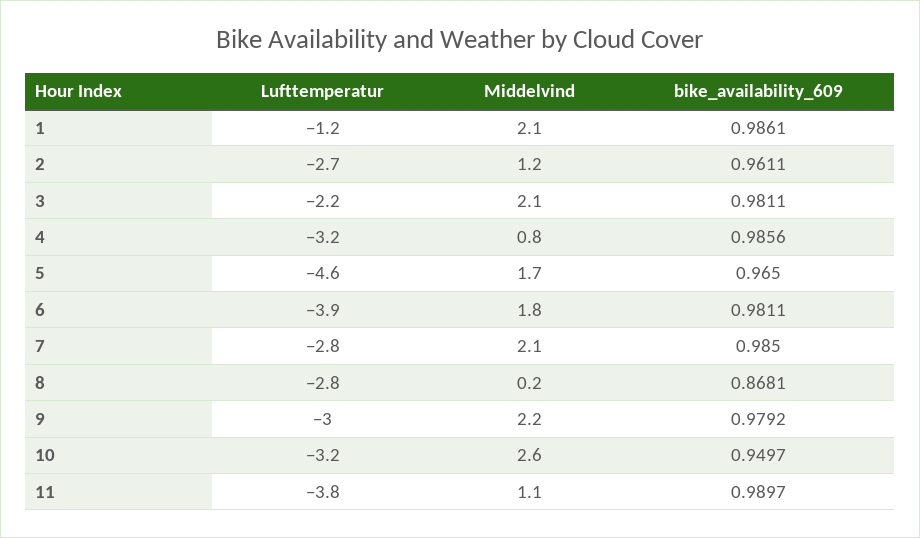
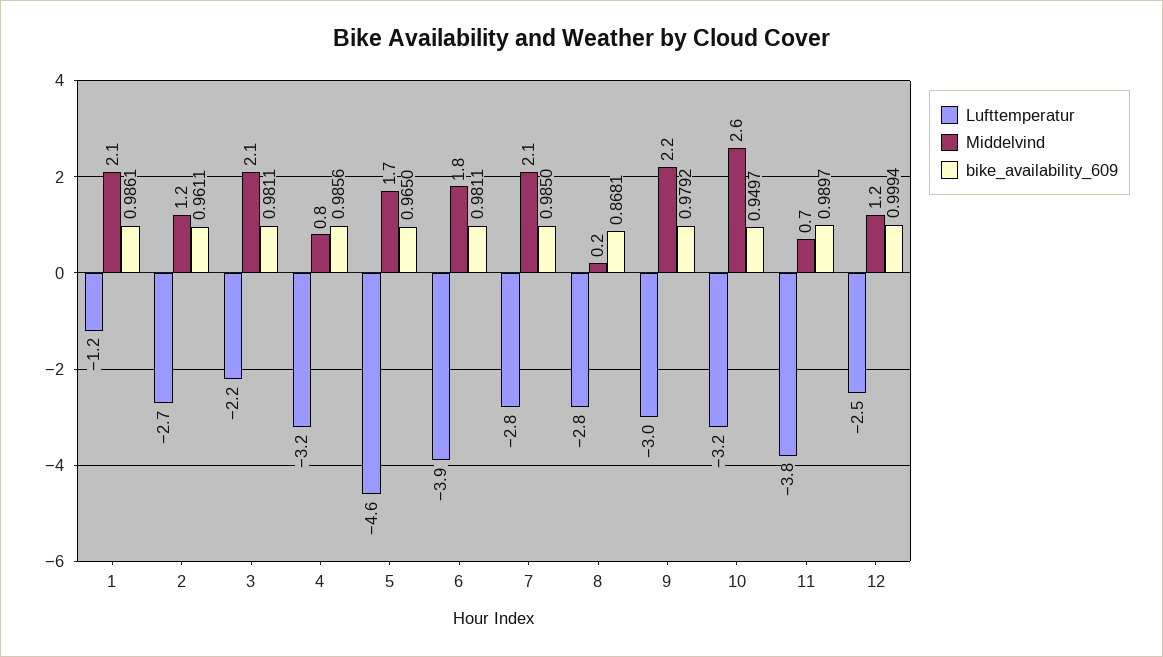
  {
    "Lufttemperatur": {
      "1": -1.2,
      "2": -2.7,
      "3": -2.2,
      "4": -3.2,
      "5": -4.6,
      "6": -3.9,
      "7": -2.8,
      "8": -2.8,
      "9": -3,
      "10": -3.2,
-     "11": -3.8
+     "11": -3.8,
+     "12": -2.5
    },
    "Middelvind": {
      "1": 2.1,
      "2": 1.2,
      "3": 2.1,
      "4": 0.8,
      "5": 1.7,
      "6": 1.8,
      "7": 2.1,
      "8": 0.2,
      "9": 2.2,
      "10": 2.6,
-     "11": 1.1
+     "11": 0.7,
+     "12": 1.2
    },
    "bike_availability_609": {
      "1": 0.9861,
      "2": 0.9611,
      "3": 0.9811,
      "4": 0.9856,
      "5": 0.965,
      "6": 0.9811,
      "7": 0.985,
      "8": 0.8681,
      "9": 0.9792,
      "10": 0.9497,
-     "11": 0.9897
+     "11": 0.9897,
+     "12": 0.9994
    }
  }

